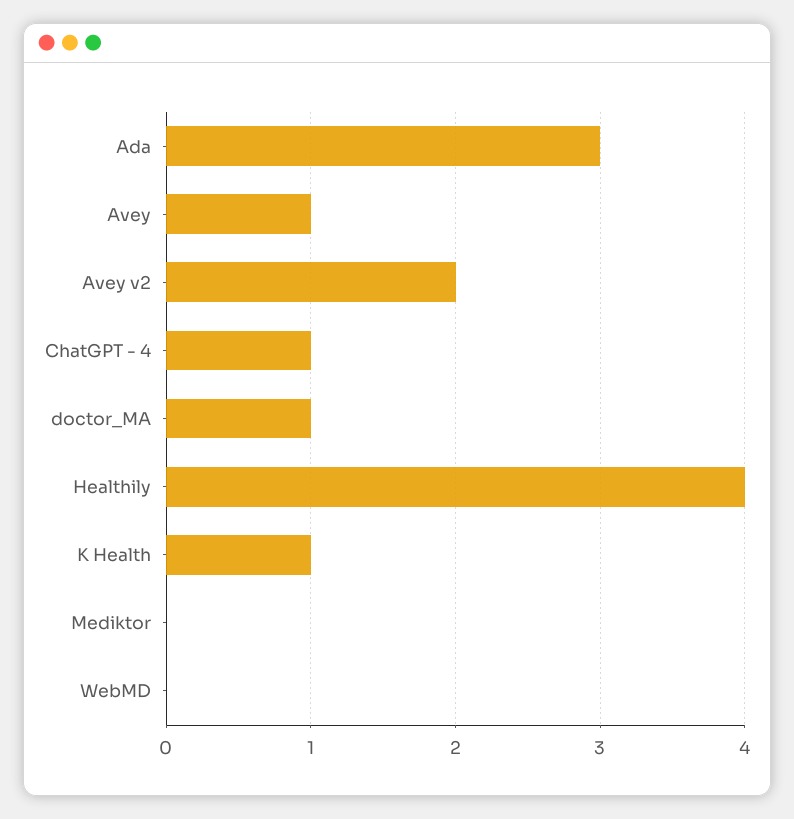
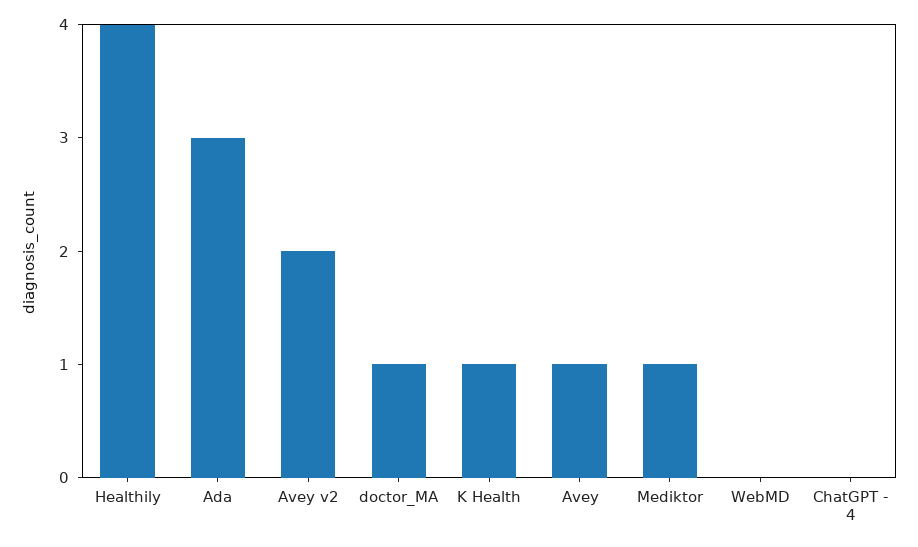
  {
    "Ada": 3,
    "Avey": 1,
    "Avey v2": 2,
-   "ChatGPT - 4": 1,
+   "ChatGPT - 4": 0,
    "doctor_MA": 1,
    "Healthily": 4,
    "K Health": 1,
-   "Mediktor": 0,
+   "Mediktor": 1,
    "WebMD": 0
  }

